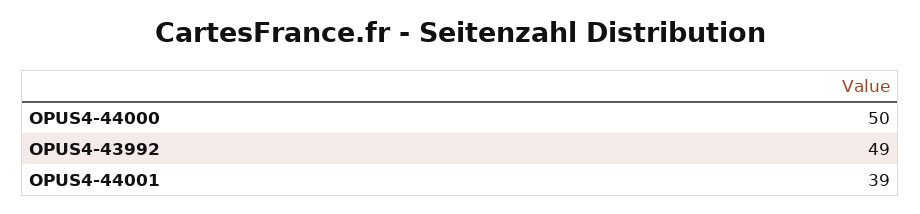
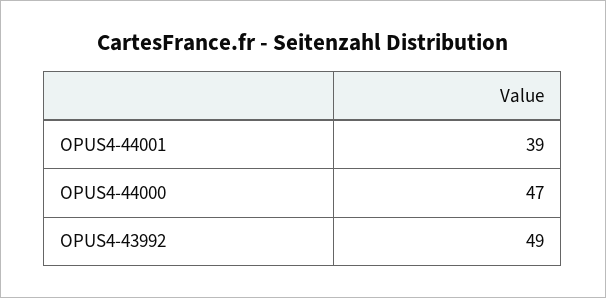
  {
-   "OPUS4-44000": 50,
+   "OPUS4-44000": 47,
    "OPUS4-43992": 49,
    "OPUS4-44001": 39
  }

